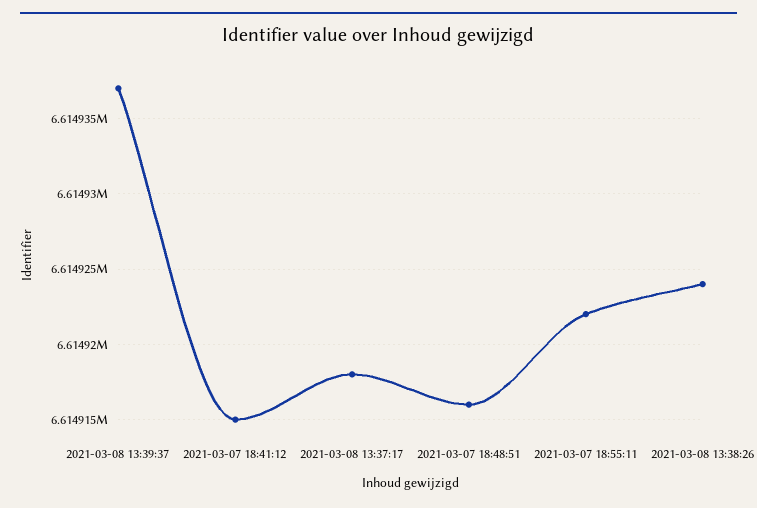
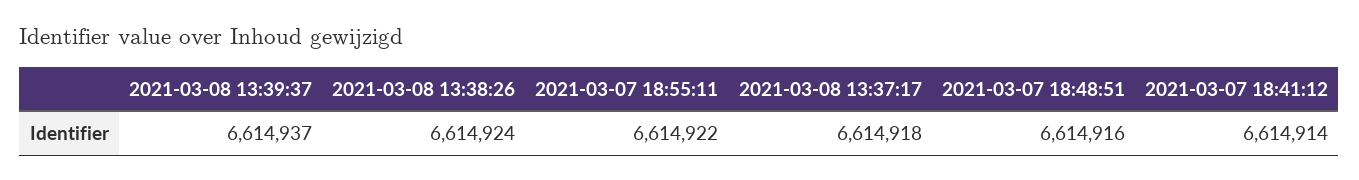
  {
    "2021-03-08 13:39:37": 6614937,
-   "2021-03-07 18:41:12": 6614915,
+   "2021-03-07 18:41:12": 6614914,
    "2021-03-08 13:37:17": 6614918,
    "2021-03-07 18:48:51": 6614916,
    "2021-03-07 18:55:11": 6614922,
    "2021-03-08 13:38:26": 6614924
  }

